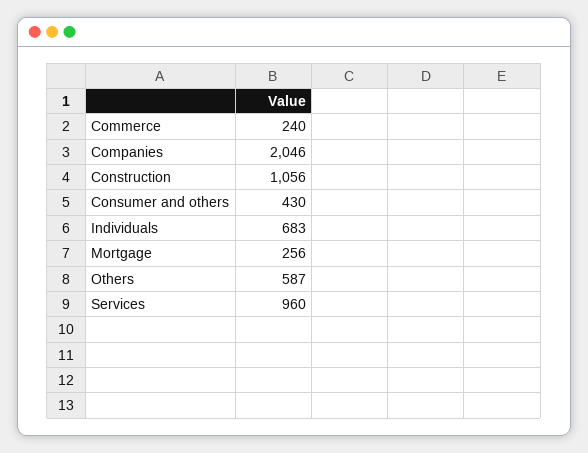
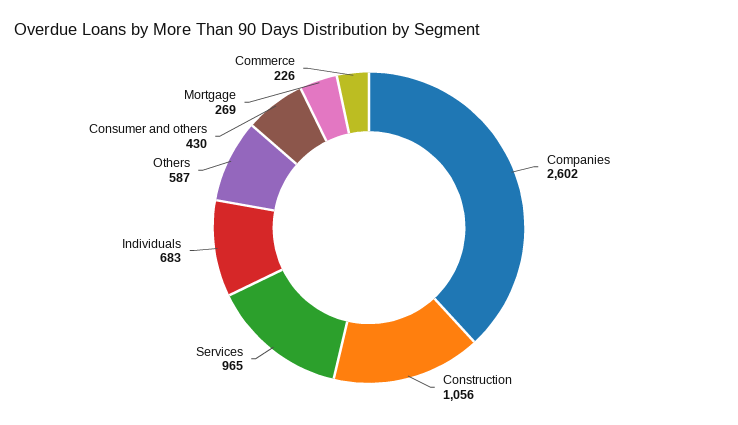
  {
-   "Commerce": 240,
+   "Commerce": 226,
-   "Companies": 2046,
+   "Companies": 2602,
    "Construction": 1056,
    "Consumer and others": 430,
    "Individuals": 683,
-   "Mortgage": 256,
+   "Mortgage": 269,
    "Others": 587,
-   "Services": 960
+   "Services": 965
  }

